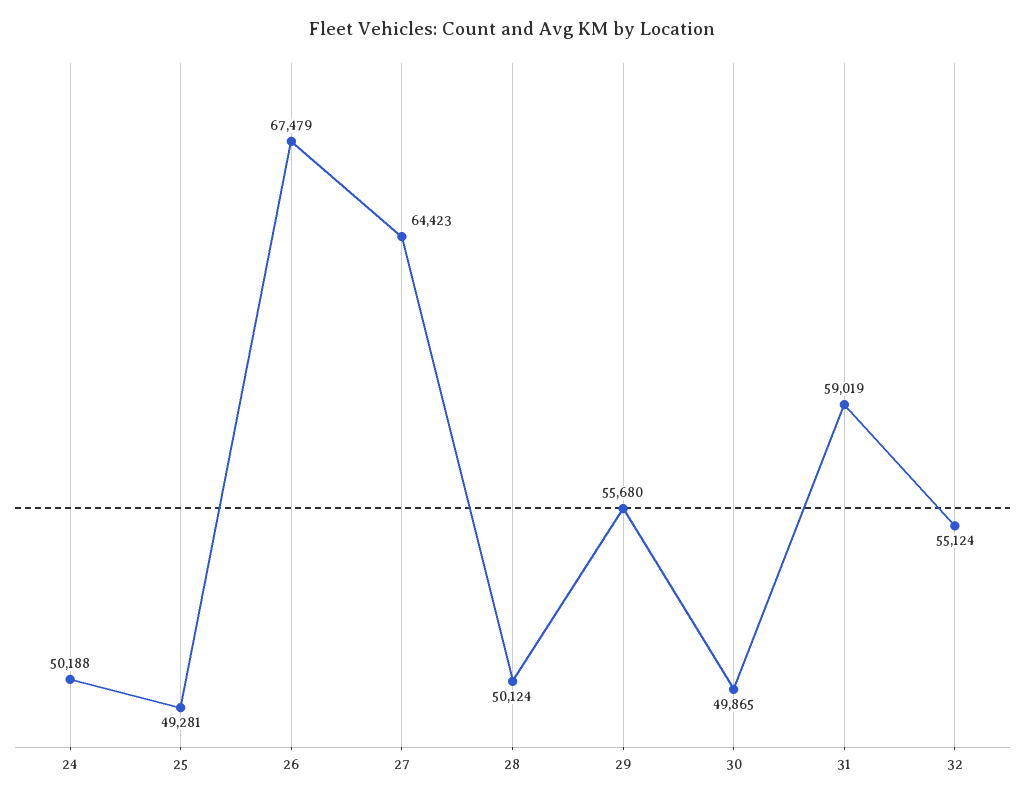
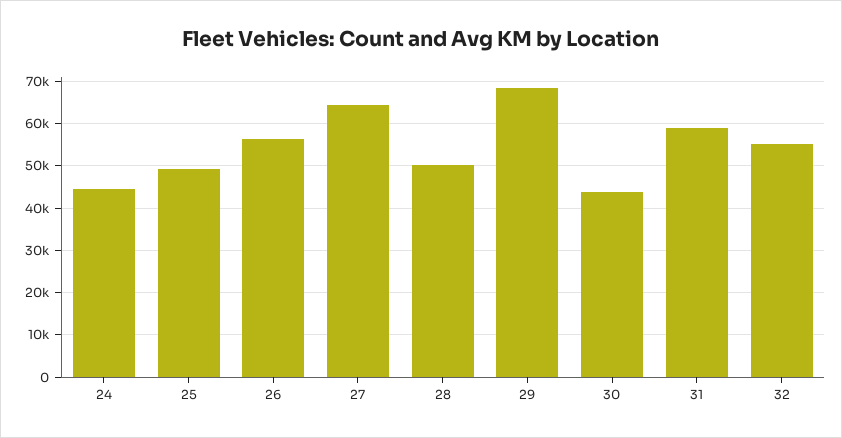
  {
-   "24": 50188,
+   "24": 44000,
    "25": 49281,
-   "26": 67479,
+   "26": 56000,
    "27": 64423,
    "28": 50124,
-   "29": 55680,
+   "29": 68000,
-   "30": 49865,
+   "30": 44000,
    "31": 59019,
    "32": 55124
  }

